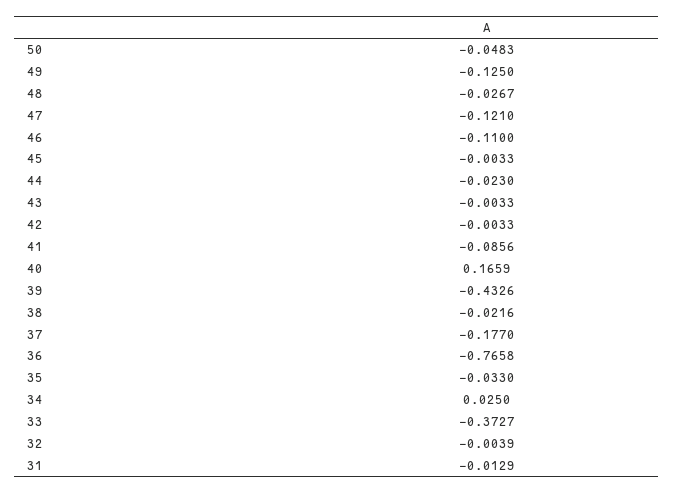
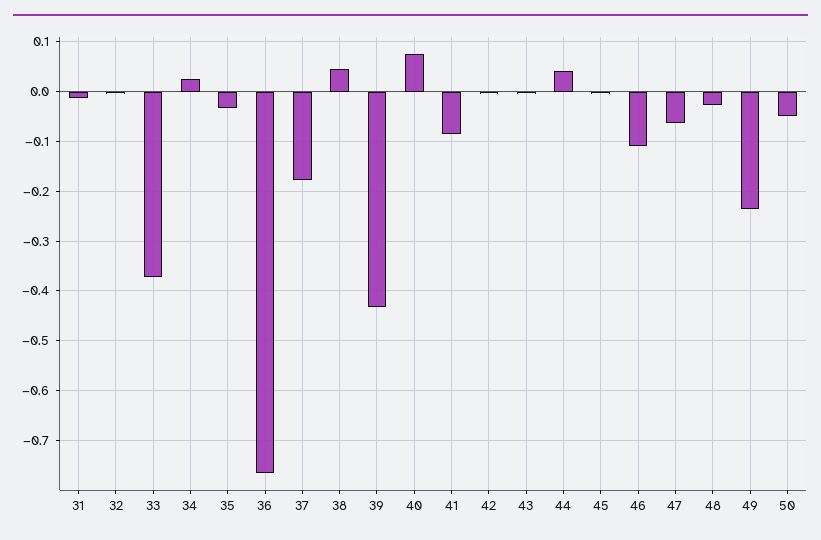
  {
    "50": -0.0483,
-   "49": -0.125,
+   "49": -0.24,
    "48": -0.0267,
-   "47": -0.121,
+   "47": -0.06,
    "46": -0.11,
    "45": -0.0033,
-   "44": -0.023,
+   "44": 0.04,
    "43": -0.0033,
    "42": -0.0033,
    "41": -0.0856,
-   "40": 0.1659,
+   "40": 0.08,
    "39": -0.4326,
-   "38": -0.0216,
+   "38": 0.04,
    "37": -0.177,
    "36": -0.7658,
    "35": -0.033,
    "34": 0.025,
    "33": -0.3727,
    "32": -0.0039,
    "31": -0.0129
  }

